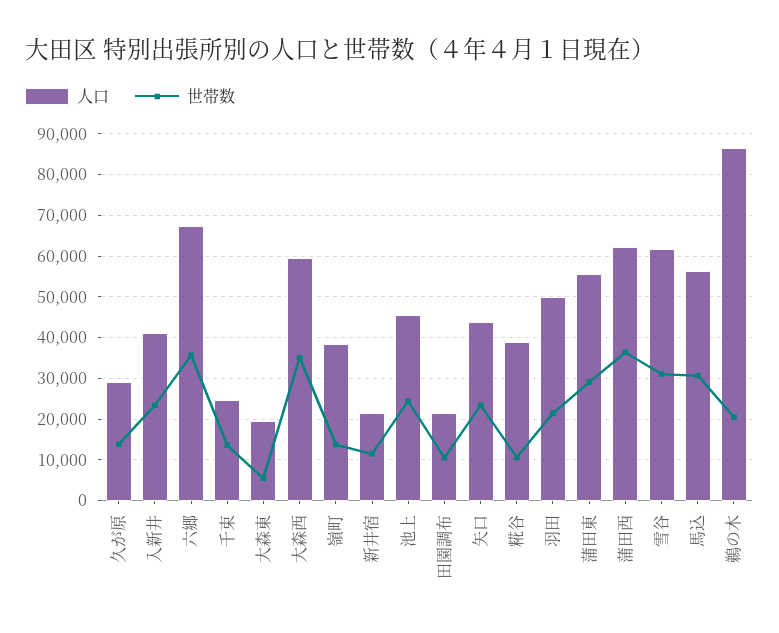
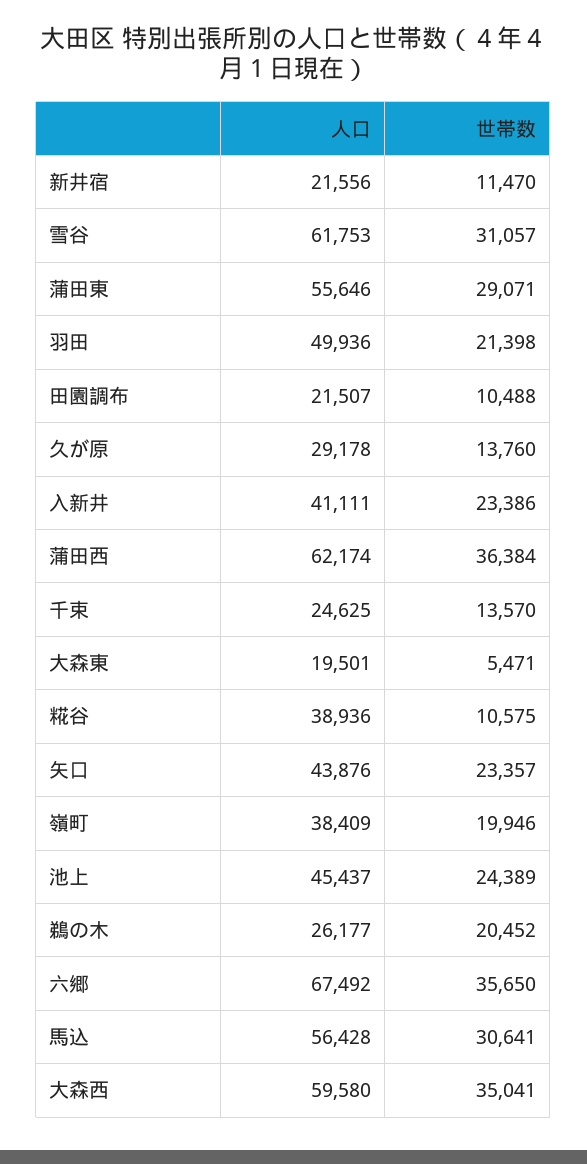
  {
    "人口": {
      "久が原": 29178,
      "入新井": 41111,
      "六郷": 67492,
      "千束": 24625,
      "大森東": 19501,
      "大森西": 59580,
      "嶺町": 38409,
      "新井宿": 21556,
      "池上": 45437,
      "田園調布": 21507,
      "矢口": 43876,
      "糀谷": 38936,
      "羽田": 49936,
      "蒲田東": 55646,
      "蒲田西": 62174,
      "雪谷": 61753,
      "馬込": 56428,
-     "鵜の木": 86000
+     "鵜の木": 26177
    },
    "世帯数": {
      "久が原": 13760,
      "入新井": 23386,
      "六郷": 35650,
      "千束": 13570,
      "大森東": 5471,
      "大森西": 35041,
-     "嶺町": 14000,
+     "嶺町": 19946,
      "新井宿": 11470,
      "池上": 24389,
      "田園調布": 10488,
      "矢口": 23357,
      "糀谷": 10575,
      "羽田": 21398,
      "蒲田東": 29071,
      "蒲田西": 36384,
      "雪谷": 31057,
      "馬込": 30641,
      "鵜の木": 20452
    }
  }

